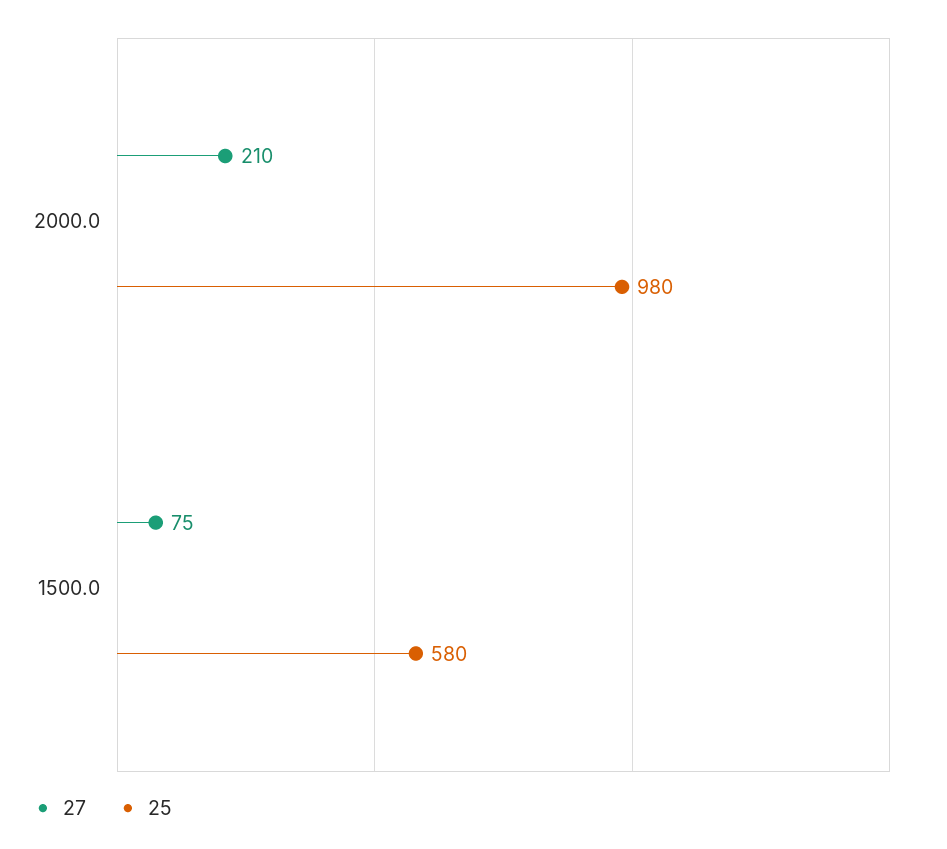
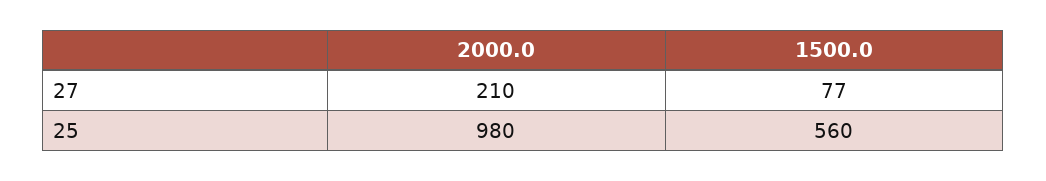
  {
    "27": {
      "2000.0": 210,
-     "1500.0": 75
+     "1500.0": 77
    },
    "25": {
      "2000.0": 980,
-     "1500.0": 580
+     "1500.0": 560
    }
  }

